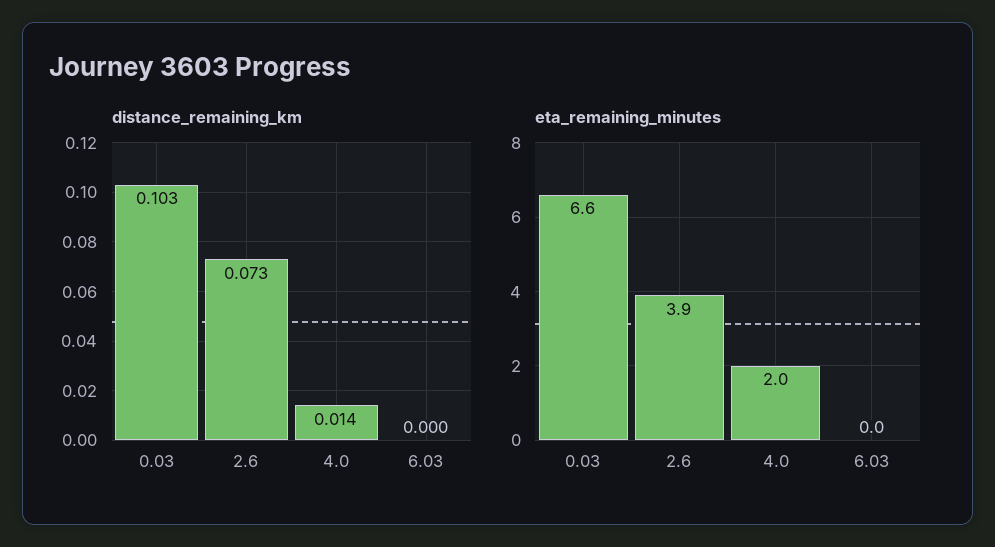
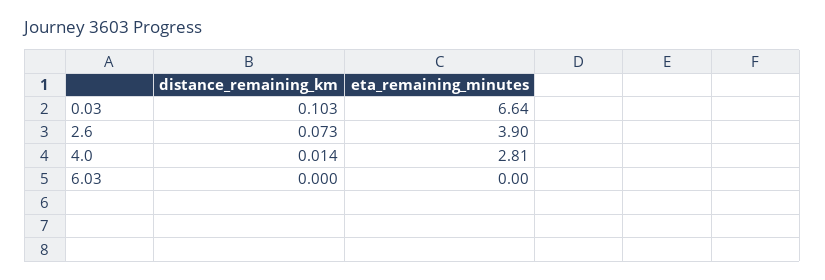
  {
    "distance_remaining_km": {
      "0.03": 0.103,
      "2.6": 0.073,
      "4.0": 0.014,
      "6.03": 0
    },
    "eta_remaining_minutes": {
      "0.03": 6.64,
      "2.6": 3.9,
-     "4.0": 2,
+     "4.0": 2.81,
      "6.03": 0
    }
  }

